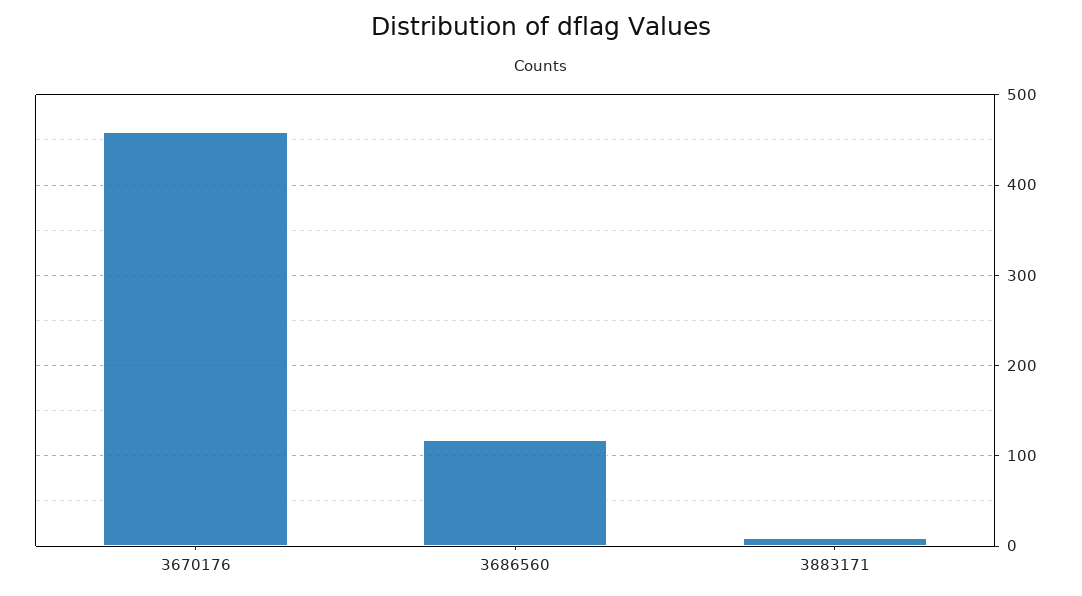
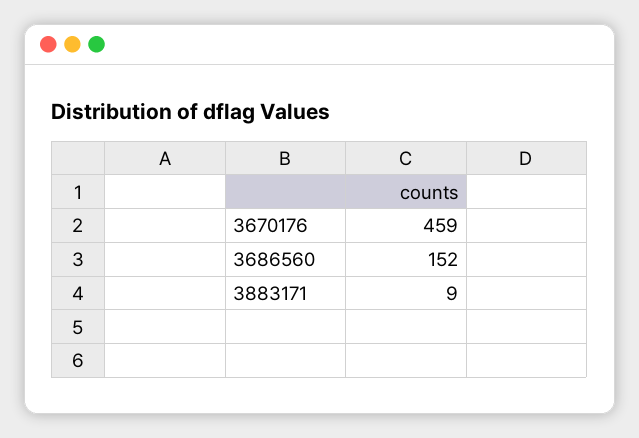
  {
    "3670176": 459,
-   "3686560": 120,
+   "3686560": 152,
    "3883171": 9
  }

